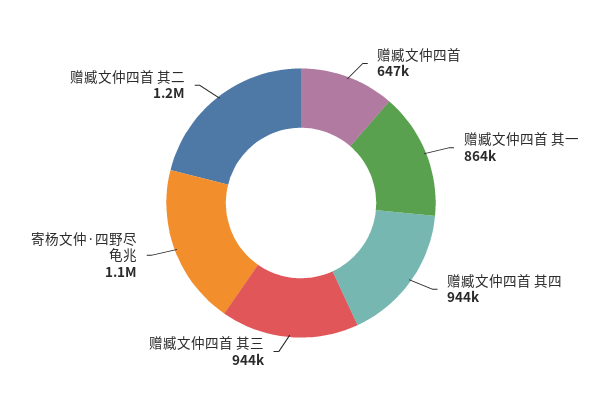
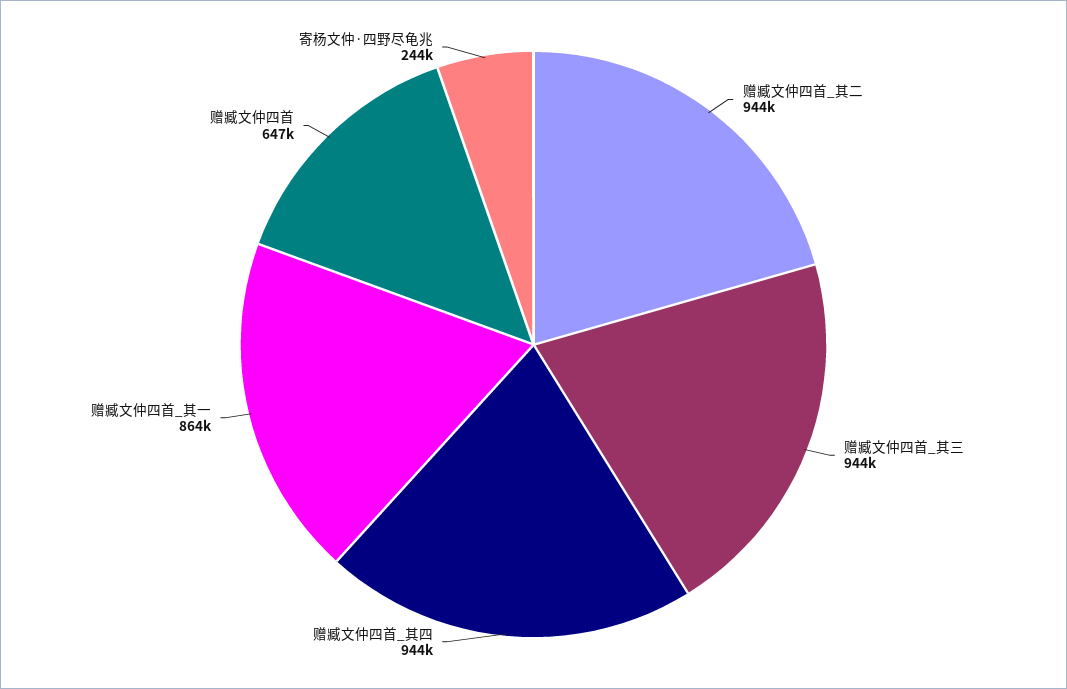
  {
    "赠臧文仲四首": 647000,
    "赠臧文仲四首 其一": 864000,
    "赠臧文仲四首 其四": 944000,
    "赠臧文仲四首 其三": 944000,
-   "寄杨文仲·四野尽龟兆": 1100000,
+   "寄杨文仲·四野尽龟兆": 244000,
-   "赠臧文仲四首 其二": 1200000
+   "赠臧文仲四首 其二": 944000
  }

